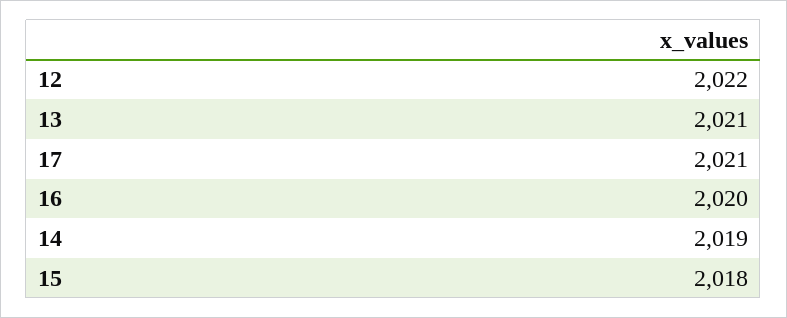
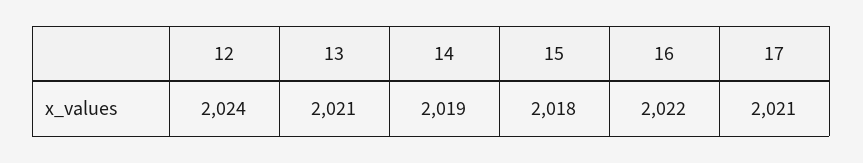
  {
-   "12": 2022,
+   "12": 2024,
    "13": 2021,
    "17": 2021,
-   "16": 2020,
+   "16": 2022,
    "14": 2019,
    "15": 2018
  }

